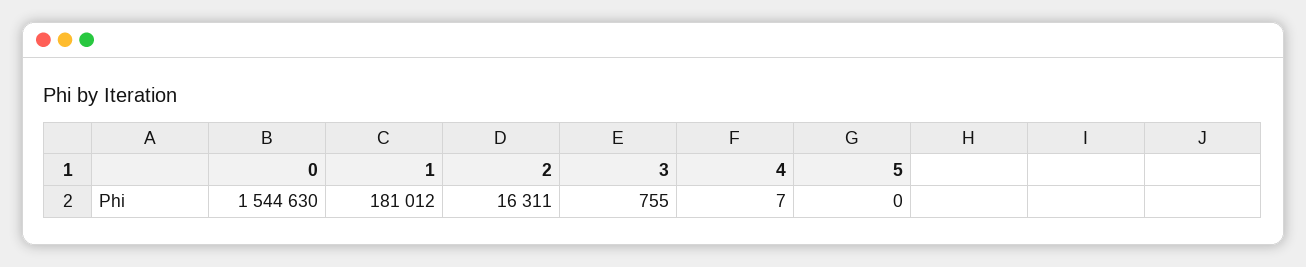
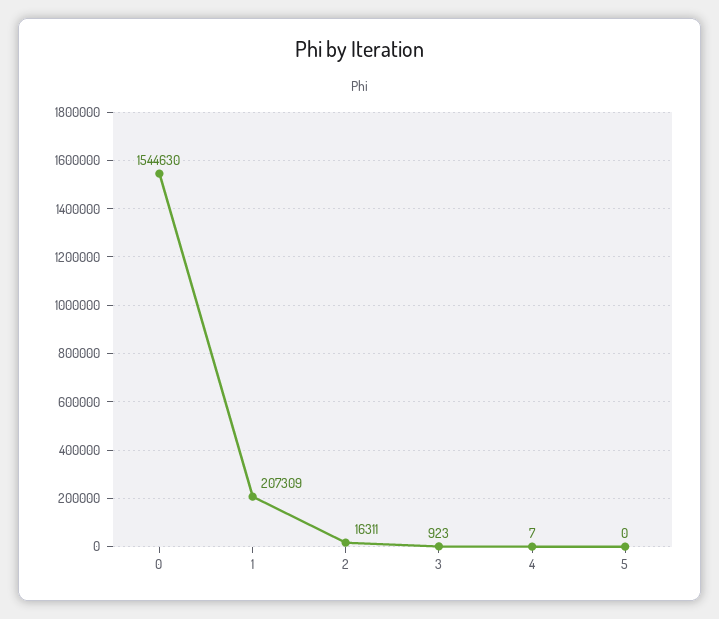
  {
    "0": 1544630,
-   "1": 181012,
+   "1": 207309,
    "2": 16311,
-   "3": 755,
+   "3": 923,
    "4": 7,
    "5": 0
  }

